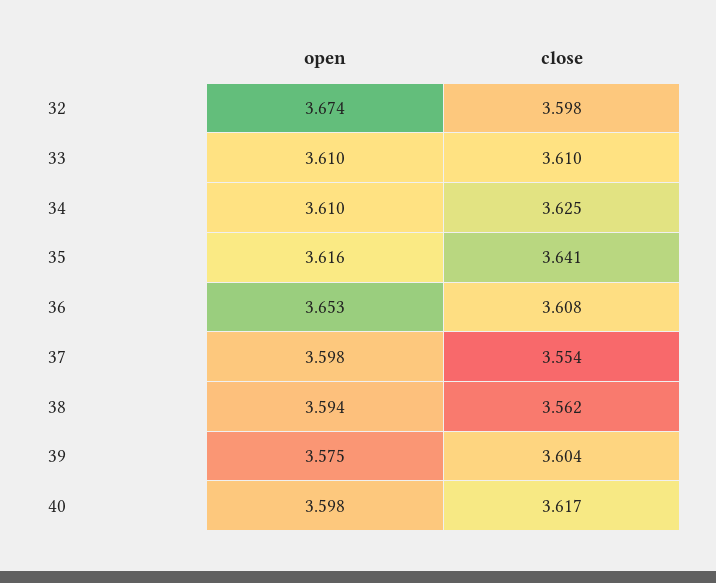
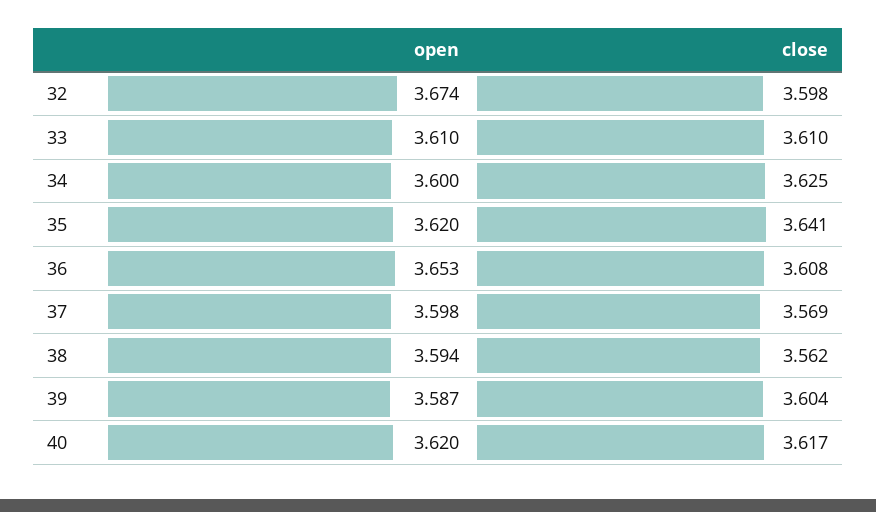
  {
    "open": {
      "32": 3.674,
      "33": 3.61,
-     "34": 3.61,
+     "34": 3.6,
-     "35": 3.616,
+     "35": 3.62,
      "36": 3.653,
      "37": 3.598,
      "38": 3.594,
-     "39": 3.575,
+     "39": 3.587,
-     "40": 3.598
+     "40": 3.62
    },
    "close": {
      "32": 3.598,
      "33": 3.61,
      "34": 3.625,
      "35": 3.641,
      "36": 3.608,
-     "37": 3.554,
+     "37": 3.569,
      "38": 3.562,
      "39": 3.604,
      "40": 3.617
    }
  }

